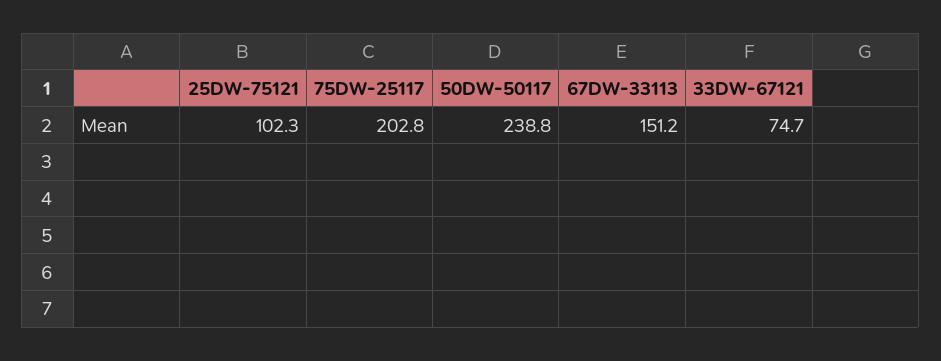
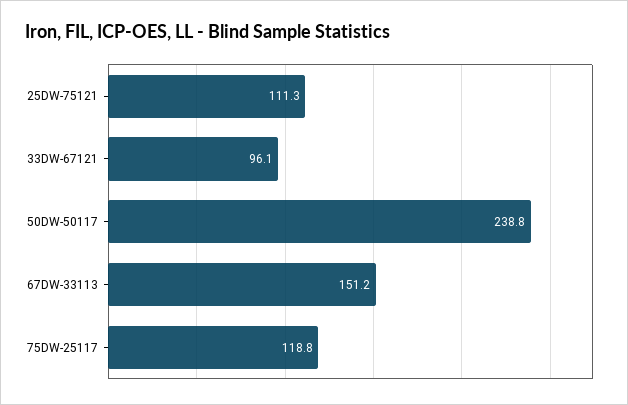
  {
-   "25DW-75121": 102.3,
+   "25DW-75121": 111.3,
-   "75DW-25117": 202.8,
+   "75DW-25117": 118.8,
    "50DW-50117": 238.8,
    "67DW-33113": 151.2,
-   "33DW-67121": 74.7
+   "33DW-67121": 96.1
  }

